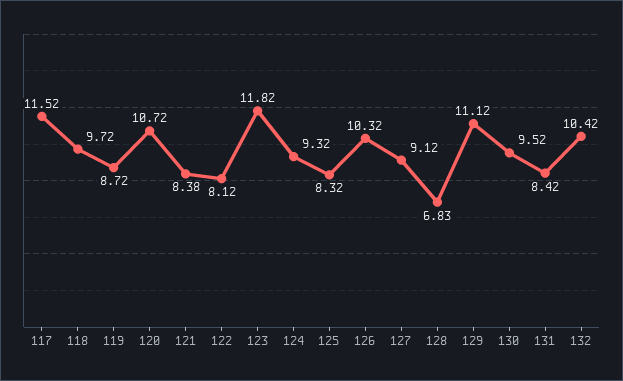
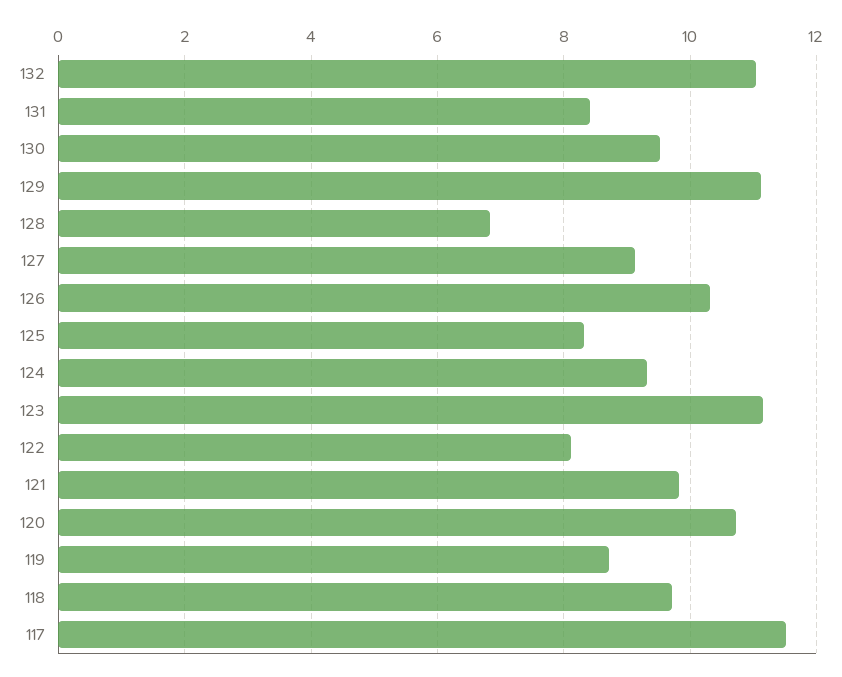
  {
    "117": 11.52,
    "118": 9.72,
    "119": 8.72,
    "120": 10.72,
-   "121": 8.38,
+   "121": 9.8,
    "122": 8.12,
-   "123": 11.82,
+   "123": 11.2,
    "124": 9.32,
    "125": 8.32,
    "126": 10.32,
    "127": 9.12,
    "128": 6.83,
    "129": 11.12,
    "130": 9.52,
    "131": 8.42,
-   "132": 10.42
+   "132": 11
  }

